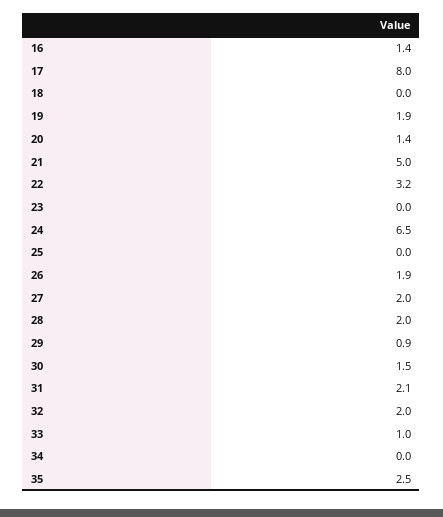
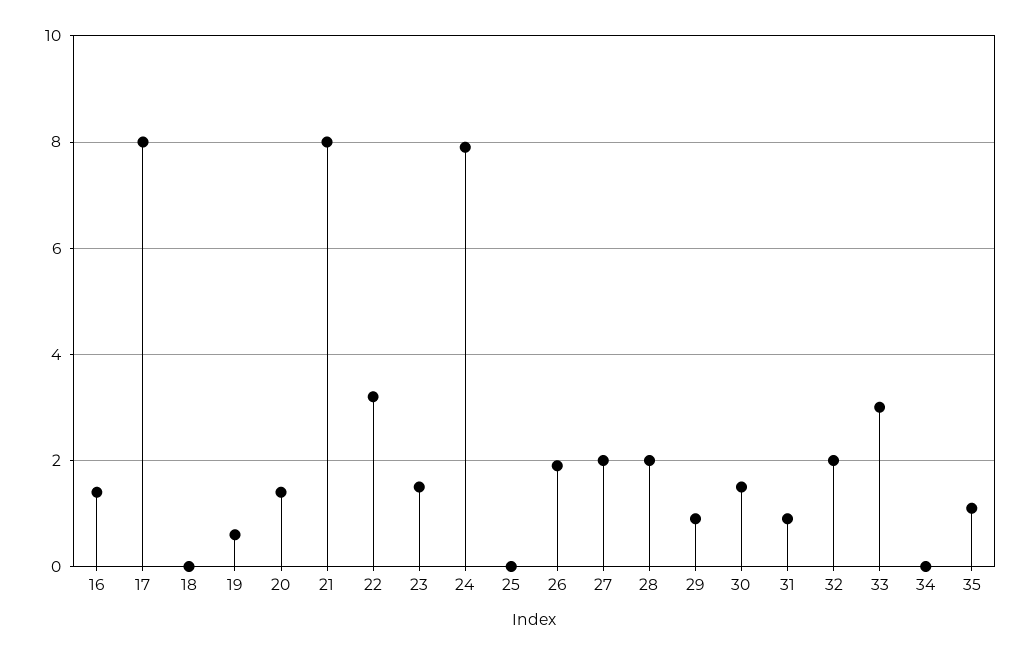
  {
    "16": 1.4,
    "17": 8,
    "18": 0,
-   "19": 1.9,
+   "19": 0.5,
    "20": 1.4,
-   "21": 5,
+   "21": 8,
    "22": 3.2,
-   "23": 0,
+   "23": 1.5,
-   "24": 6.5,
+   "24": 8,
    "25": 0,
    "26": 1.9,
    "27": 2,
    "28": 2,
    "29": 0.9,
    "30": 1.5,
-   "31": 2.1,
+   "31": 1,
    "32": 2,
-   "33": 1,
+   "33": 3,
    "34": 0,
-   "35": 2.5
+   "35": 1
  }

